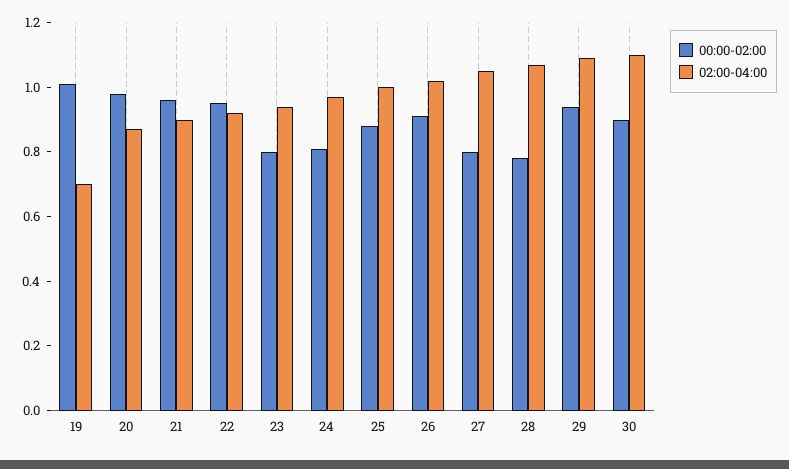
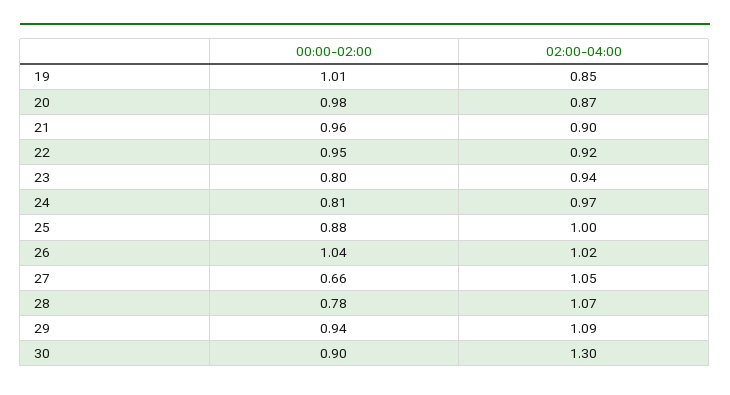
  {
    "00:00-02:00": {
      "19": 1.01,
      "20": 0.98,
      "21": 0.96,
      "22": 0.95,
      "23": 0.8,
      "24": 0.81,
      "25": 0.88,
-     "26": 0.9,
+     "26": 1.04,
-     "27": 0.8,
+     "27": 0.66,
      "28": 0.78,
      "29": 0.94,
      "30": 0.9
    },
    "02:00-04:00": {
-     "19": 0.7,
+     "19": 0.85,
      "20": 0.87,
      "21": 0.9,
      "22": 0.92,
      "23": 0.94,
      "24": 0.97,
      "25": 1,
      "26": 1.02,
      "27": 1.05,
      "28": 1.07,
      "29": 1.09,
-     "30": 1.1
+     "30": 1.3
    }
  }

